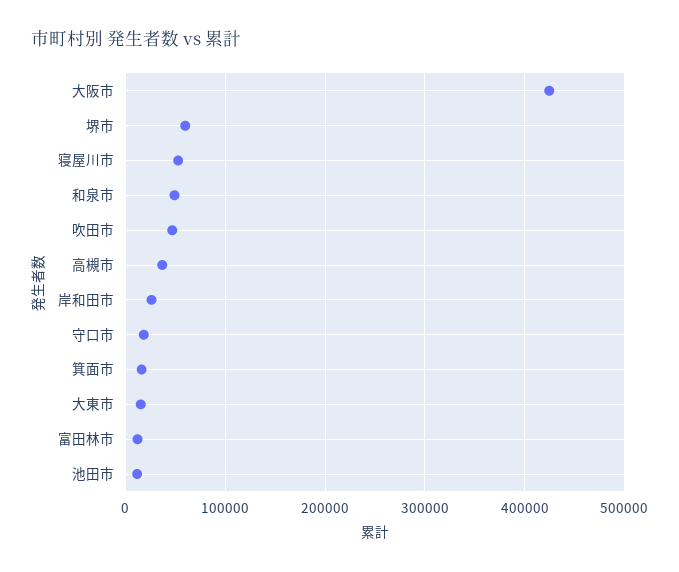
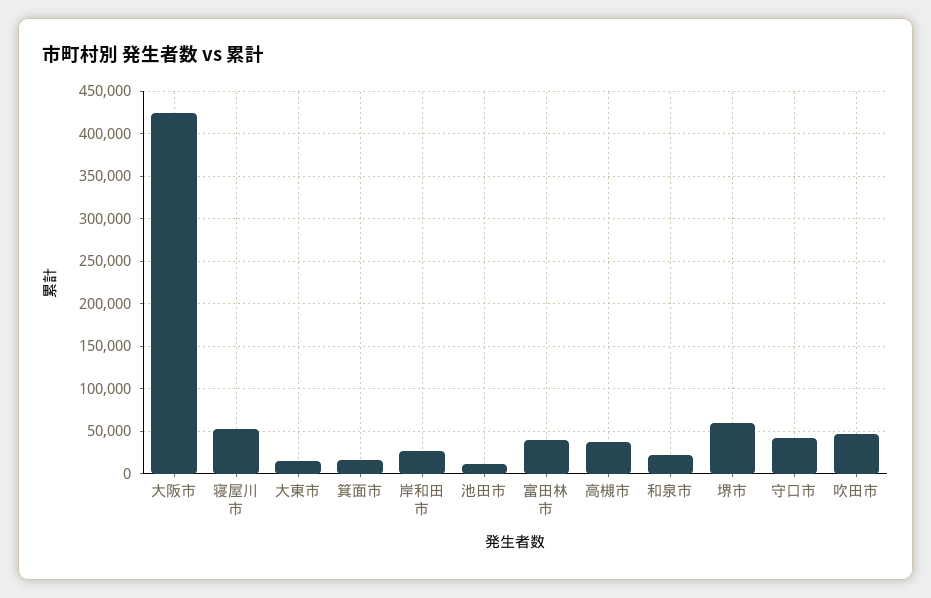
  {
    "大阪市": 420000,
    "堺市": 60000,
    "寝屋川市": 50000,
-   "和泉市": 50000,
+   "和泉市": 20000,
    "吹田市": 50000,
    "高槻市": 40000,
    "岸和田市": 30000,
-   "守口市": 20000,
+   "守口市": 40000,
    "箕面市": 20000,
    "大東市": 20000,
-   "富田林市": 10000,
+   "富田林市": 40000,
    "池田市": 10000
  }

